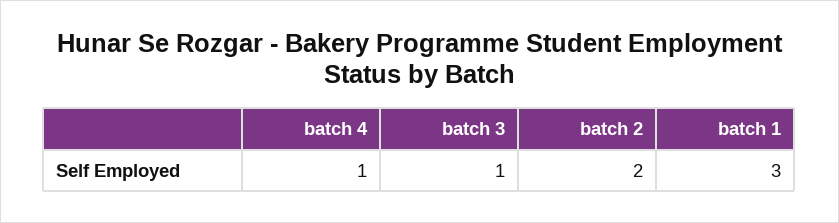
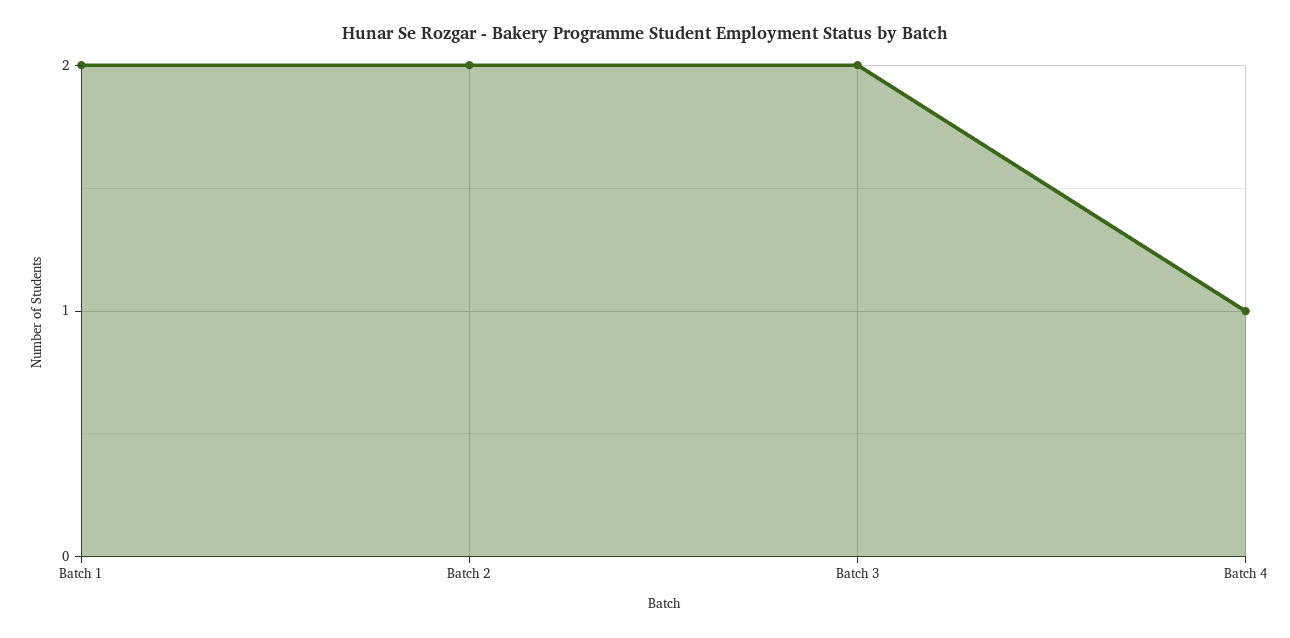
  {
    "batch 4": 1,
-   "batch 3": 1,
+   "batch 3": 2,
    "batch 2": 2,
-   "batch 1": 3
+   "batch 1": 2
  }

